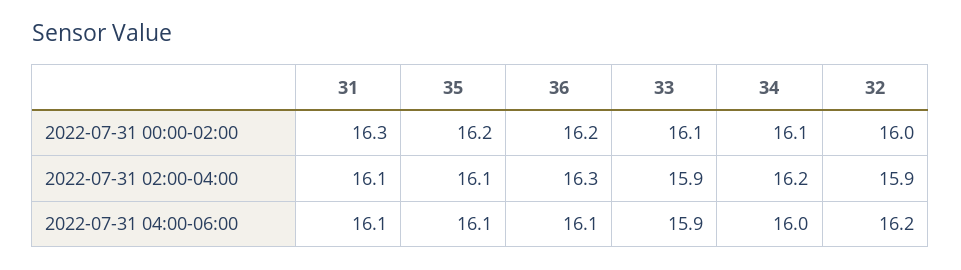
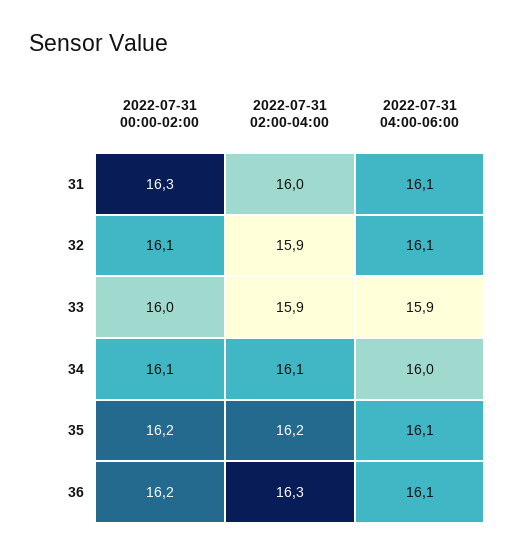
  {
    "31": {
      "2022-07-31 00:00-02:00": 16.3,
-     "2022-07-31 02:00-04:00": 16.1,
+     "2022-07-31 02:00-04:00": 16,
      "2022-07-31 04:00-06:00": 16.1
    },
    "35": {
      "2022-07-31 00:00-02:00": 16.2,
-     "2022-07-31 02:00-04:00": 16.1,
+     "2022-07-31 02:00-04:00": 16.2,
      "2022-07-31 04:00-06:00": 16.1
    },
    "36": {
      "2022-07-31 00:00-02:00": 16.2,
      "2022-07-31 02:00-04:00": 16.3,
      "2022-07-31 04:00-06:00": 16.1
    },
    "33": {
-     "2022-07-31 00:00-02:00": 16.1,
+     "2022-07-31 00:00-02:00": 16,
      "2022-07-31 02:00-04:00": 15.9,
      "2022-07-31 04:00-06:00": 15.9
    },
    "34": {
      "2022-07-31 00:00-02:00": 16.1,
-     "2022-07-31 02:00-04:00": 16.2,
+     "2022-07-31 02:00-04:00": 16.1,
      "2022-07-31 04:00-06:00": 16
    },
    "32": {
-     "2022-07-31 00:00-02:00": 16,
+     "2022-07-31 00:00-02:00": 16.1,
      "2022-07-31 02:00-04:00": 15.9,
-     "2022-07-31 04:00-06:00": 16.2
+     "2022-07-31 04:00-06:00": 16.1
    }
  }

